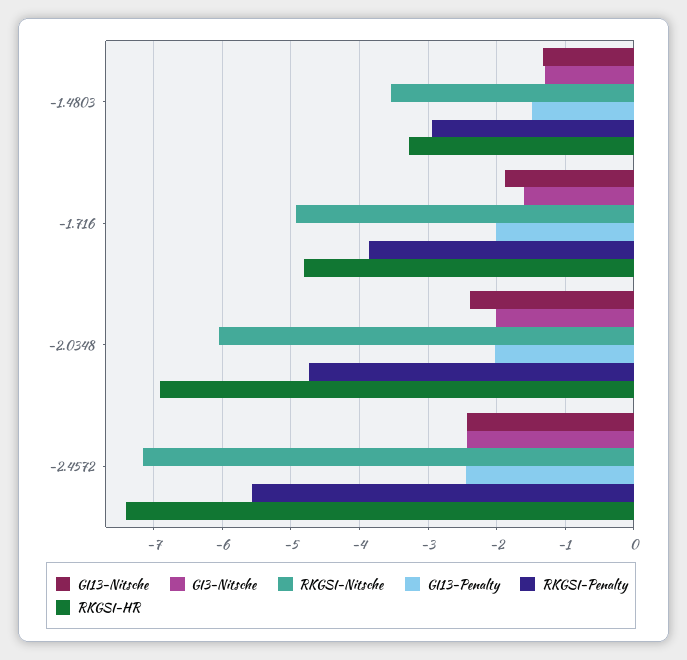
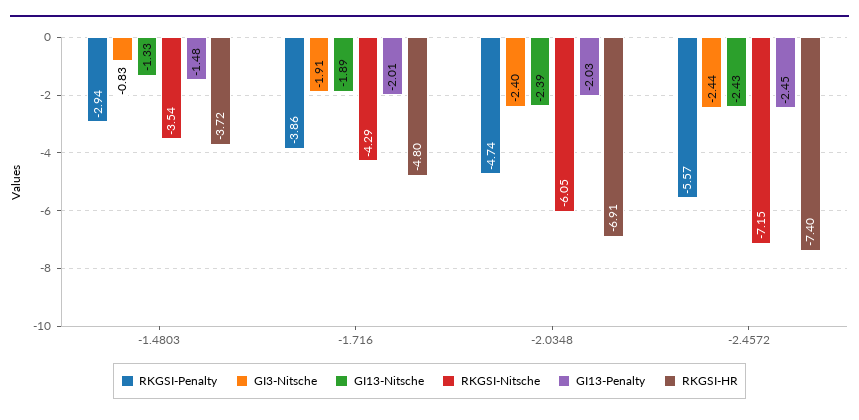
  {
    "GI13-Nitsche": {
      "-1.4803": -1.33,
      "-1.716": -1.89,
      "-2.0348": -2.39,
      "-2.4572": -2.43
    },
    "GI3-Nitsche": {
-     "-1.4803": -1.3,
+     "-1.4803": -0.83,
-     "-1.716": -1.6,
+     "-1.716": -1.91,
-     "-2.0348": -2,
+     "-2.0348": -2.4,
      "-2.4572": -2.44
    },
    "RKGSI-Nitsche": {
      "-1.4803": -3.54,
-     "-1.716": -4.9,
+     "-1.716": -4.29,
      "-2.0348": -6.05,
      "-2.4572": -7.15
    },
    "GI13-Penalty": {
      "-1.4803": -1.48,
      "-1.716": -2.01,
      "-2.0348": -2.03,
      "-2.4572": -2.45
    },
    "RKGSI-Penalty": {
      "-1.4803": -2.94,
      "-1.716": -3.86,
      "-2.0348": -4.74,
      "-2.4572": -5.57
    },
    "RKGSI-HR": {
-     "-1.4803": -3.3,
+     "-1.4803": -3.72,
      "-1.716": -4.8,
      "-2.0348": -6.91,
      "-2.4572": -7.4
    }
  }

